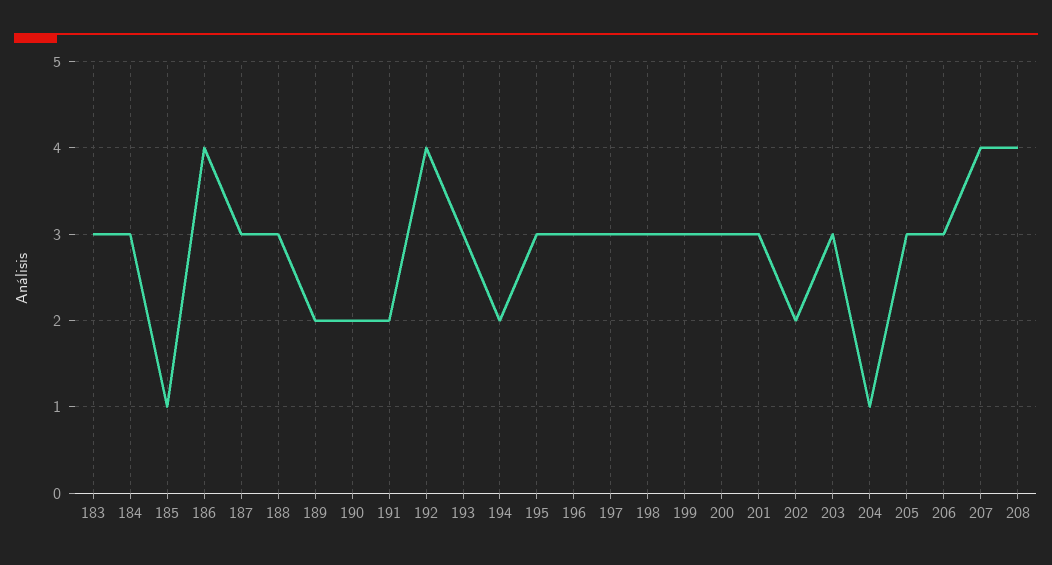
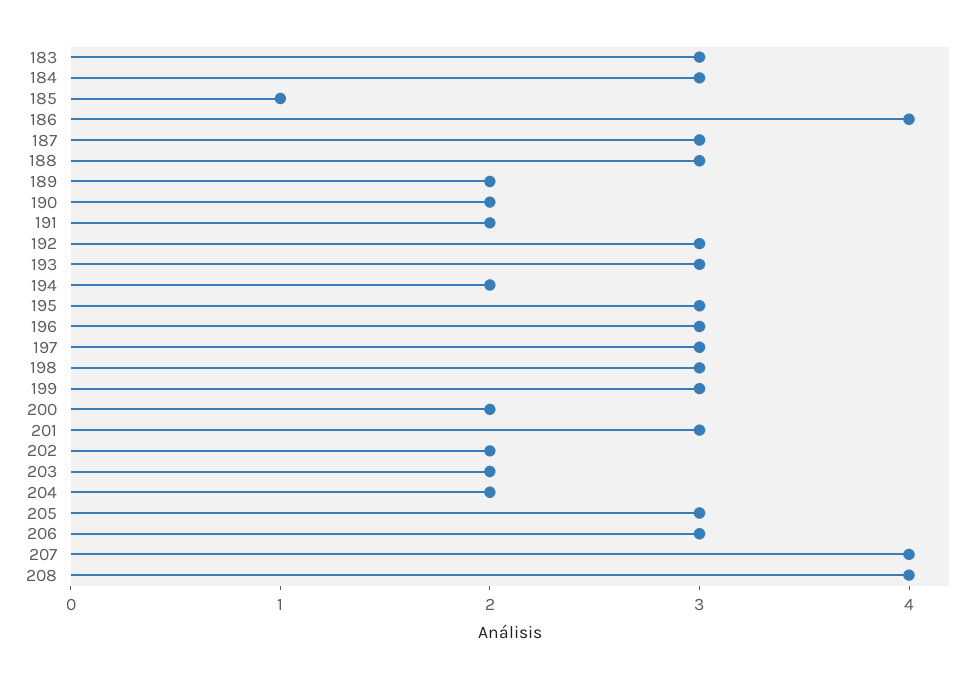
  {
    "183": 3,
    "184": 3,
    "185": 1,
    "186": 4,
    "187": 3,
    "188": 3,
    "189": 2,
    "190": 2,
    "191": 2,
-   "192": 4,
+   "192": 3,
    "193": 3,
    "194": 2,
    "195": 3,
    "196": 3,
    "197": 3,
    "198": 3,
    "199": 3,
-   "200": 3,
+   "200": 2,
    "201": 3,
    "202": 2,
-   "203": 3,
+   "203": 2,
-   "204": 1,
+   "204": 2,
    "205": 3,
    "206": 3,
    "207": 4,
    "208": 4
  }

